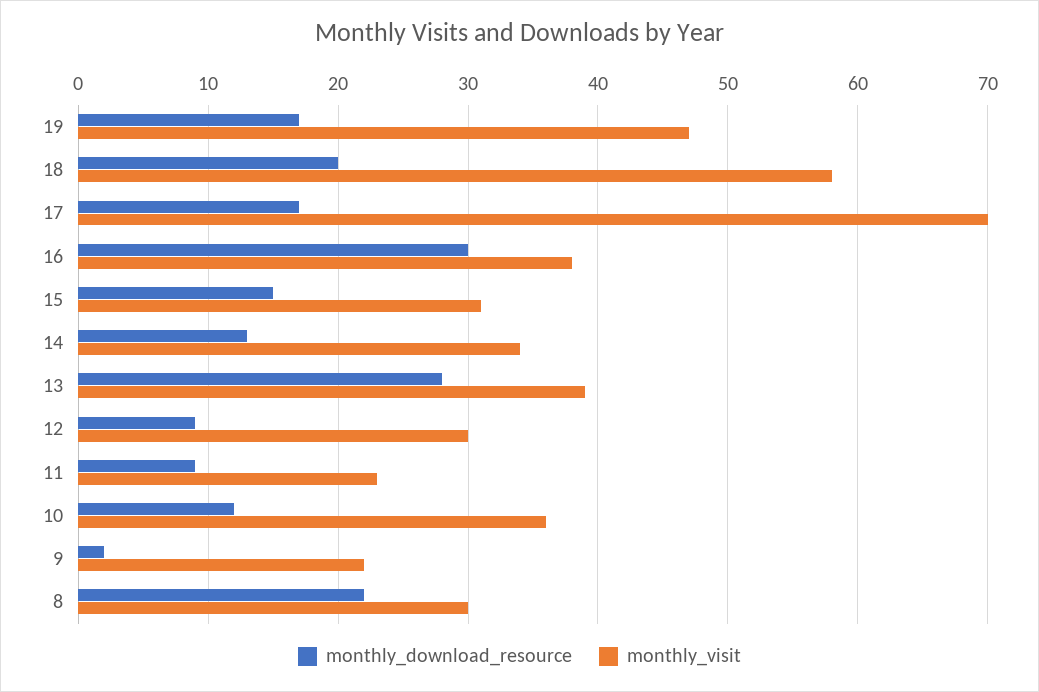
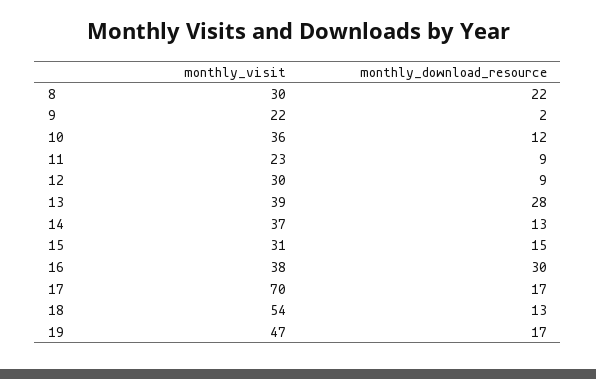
  {
    "monthly_download_resource": {
      "19": 17,
-     "18": 20,
+     "18": 13,
      "17": 17,
      "16": 30,
      "15": 15,
      "14": 13,
      "13": 28,
      "12": 9,
      "11": 9,
      "10": 12,
      "9": 2,
      "8": 22
    },
    "monthly_visit": {
      "19": 47,
-     "18": 58,
+     "18": 54,
      "17": 70,
      "16": 38,
      "15": 31,
-     "14": 34,
+     "14": 37,
      "13": 39,
      "12": 30,
      "11": 23,
      "10": 36,
      "9": 22,
      "8": 30
    }
  }

